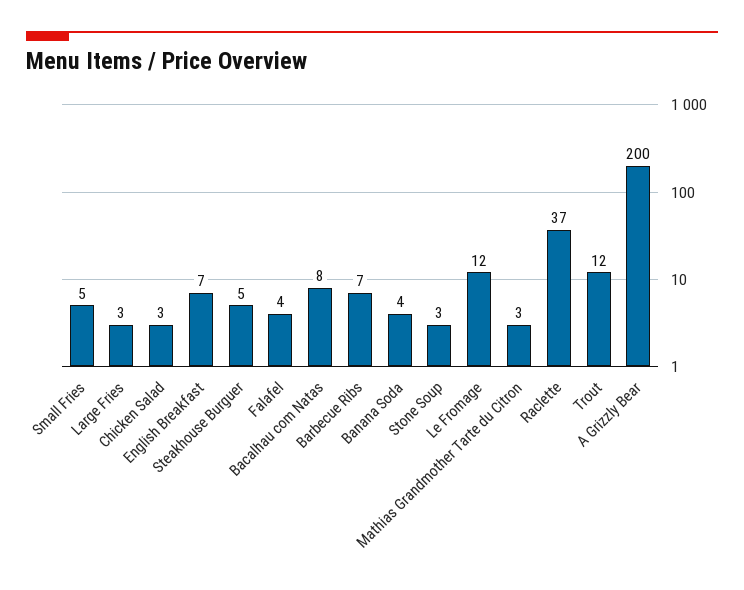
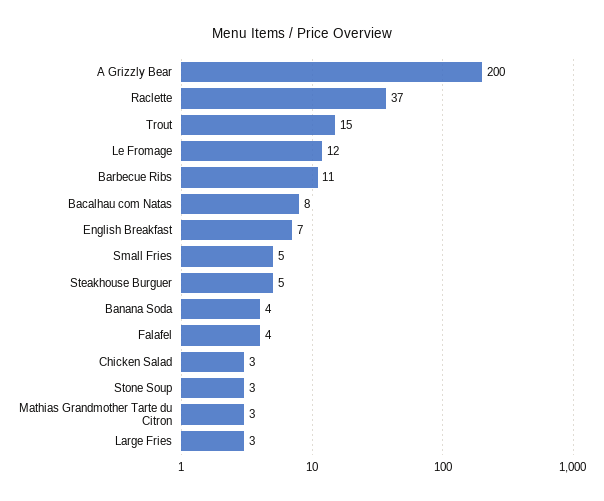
  {
    "Small Fries": 5,
    "Large Fries": 3,
    "Chicken Salad": 3,
    "English Breakfast": 7,
    "Steakhouse Burguer": 5,
    "Falafel": 4,
    "Bacalhau com Natas": 8,
-   "Barbecue Ribs": 7,
+   "Barbecue Ribs": 11,
    "Banana Soda": 4,
    "Stone Soup": 3,
    "Le Fromage": 12,
    "Mathias Grandmother Tarte du Citron": 3,
    "Raclette": 37,
-   "Trout": 12,
+   "Trout": 15,
    "A Grizzly Bear": 200
  }

